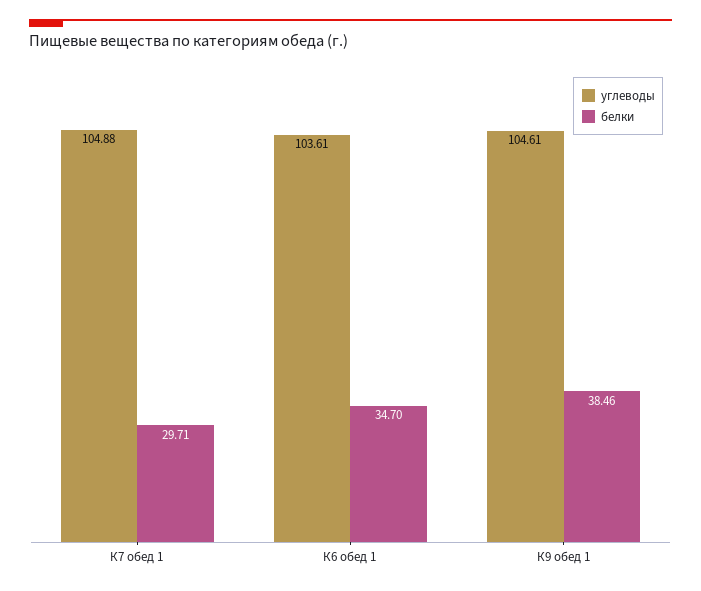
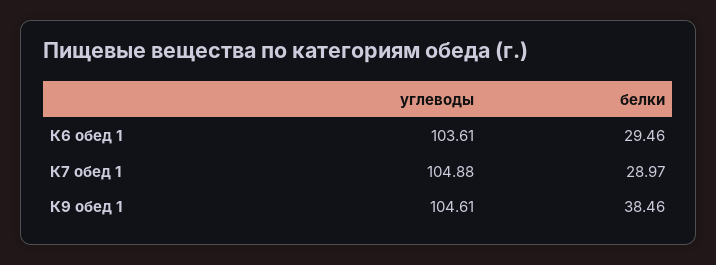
  {
    "углеводы": {
      "К7 обед 1": 104.88,
      "К6 обед 1": 103.61,
      "К9 обед 1": 104.61
    },
    "белки": {
-     "К7 обед 1": 29.71,
+     "К7 обед 1": 28.97,
-     "К6 обед 1": 34.7,
+     "К6 обед 1": 29.46,
      "К9 обед 1": 38.46
    }
  }

